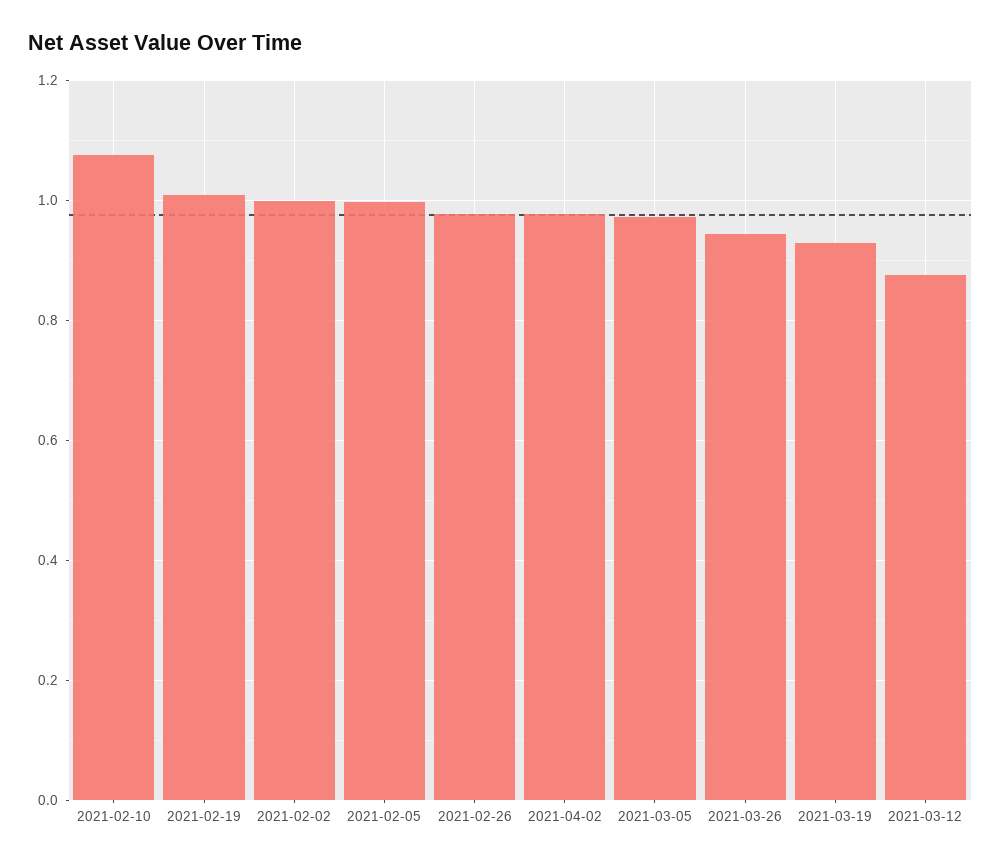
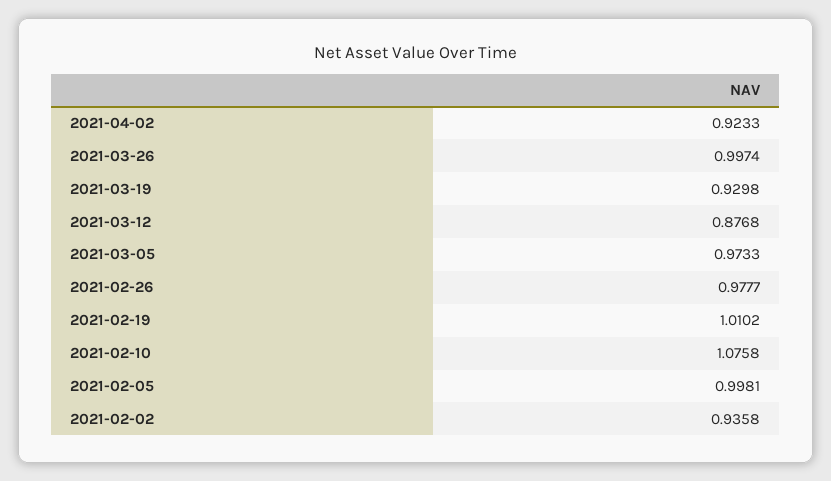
  {
    "2021-02-10": 1.0758,
    "2021-02-19": 1.0102,
-   "2021-02-02": 1,
+   "2021-02-02": 0.9358,
    "2021-02-05": 0.9981,
    "2021-02-26": 0.9777,
-   "2021-04-02": 0.98,
+   "2021-04-02": 0.9233,
    "2021-03-05": 0.9733,
-   "2021-03-26": 0.94,
+   "2021-03-26": 0.9974,
    "2021-03-19": 0.9298,
    "2021-03-12": 0.8768
  }

